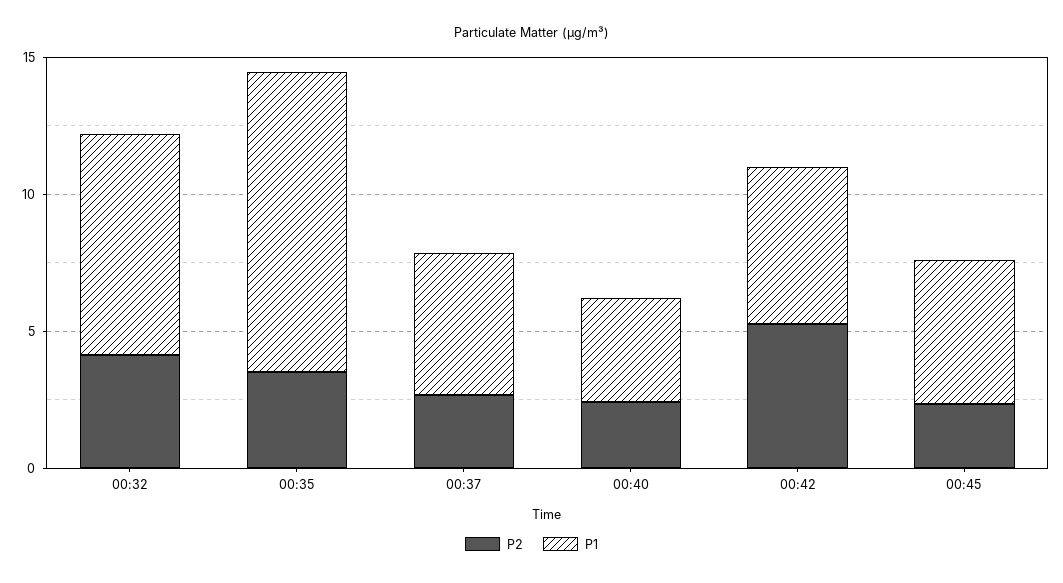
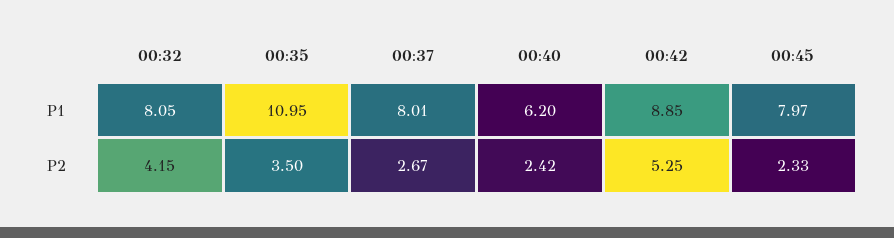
  {
    "P2": {
      "00:32": 4.15,
      "00:35": 3.5,
      "00:37": 2.67,
      "00:40": 2.42,
      "00:42": 5.25,
      "00:45": 2.33
    },
    "P1": {
      "00:32": 8.05,
      "00:35": 10.95,
-     "00:37": 5,
+     "00:37": 8.01,
-     "00:40": 4,
+     "00:40": 6.2,
-     "00:42": 6,
+     "00:42": 8.85,
-     "00:45": 5
+     "00:45": 7.97
    }
  }

